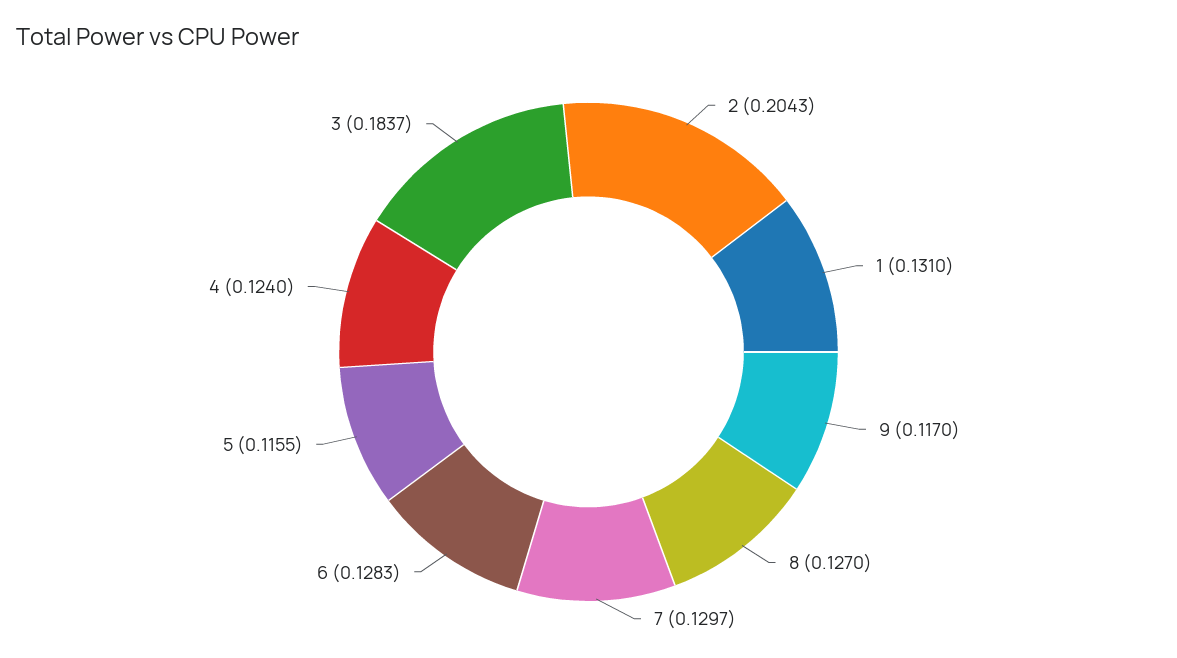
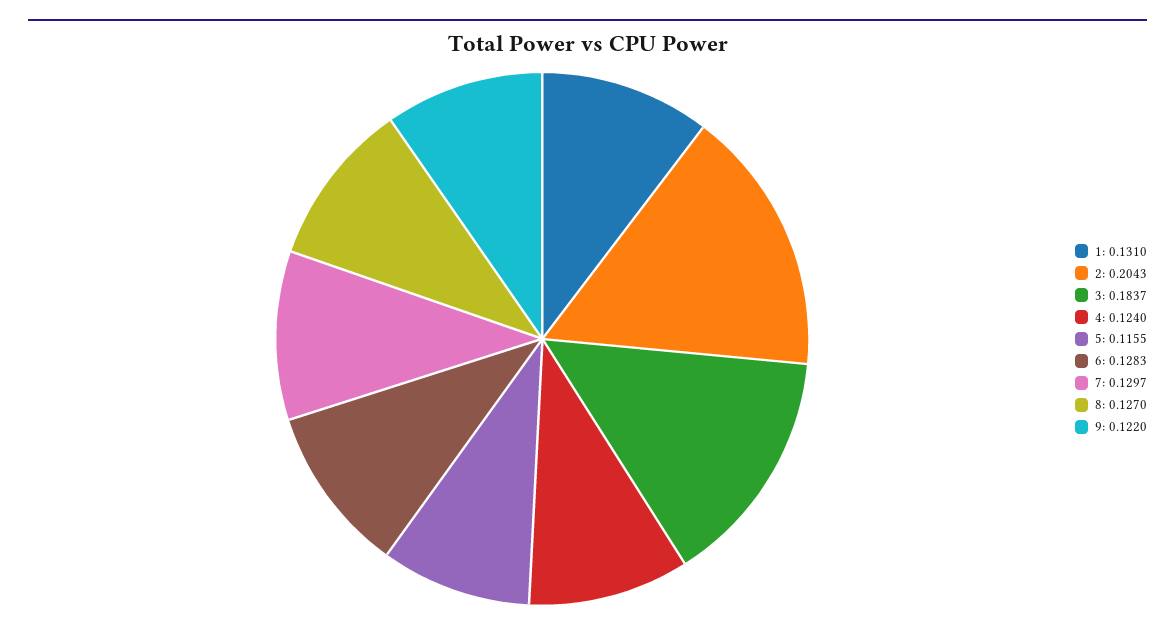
  {
    "2": 0.2043,
    "1": 0.131,
-   "9": 0.117,
+   "9": 0.122,
    "8": 0.127,
    "7": 0.1297,
    "6": 0.1283,
    "5": 0.1155,
    "4": 0.124,
    "3": 0.1837
  }

